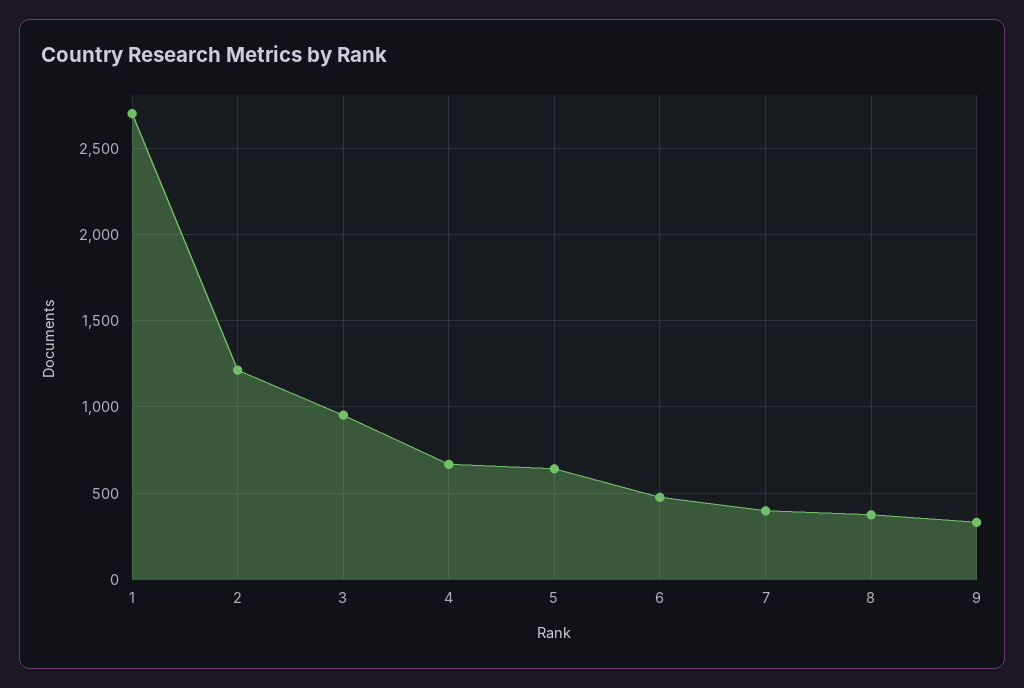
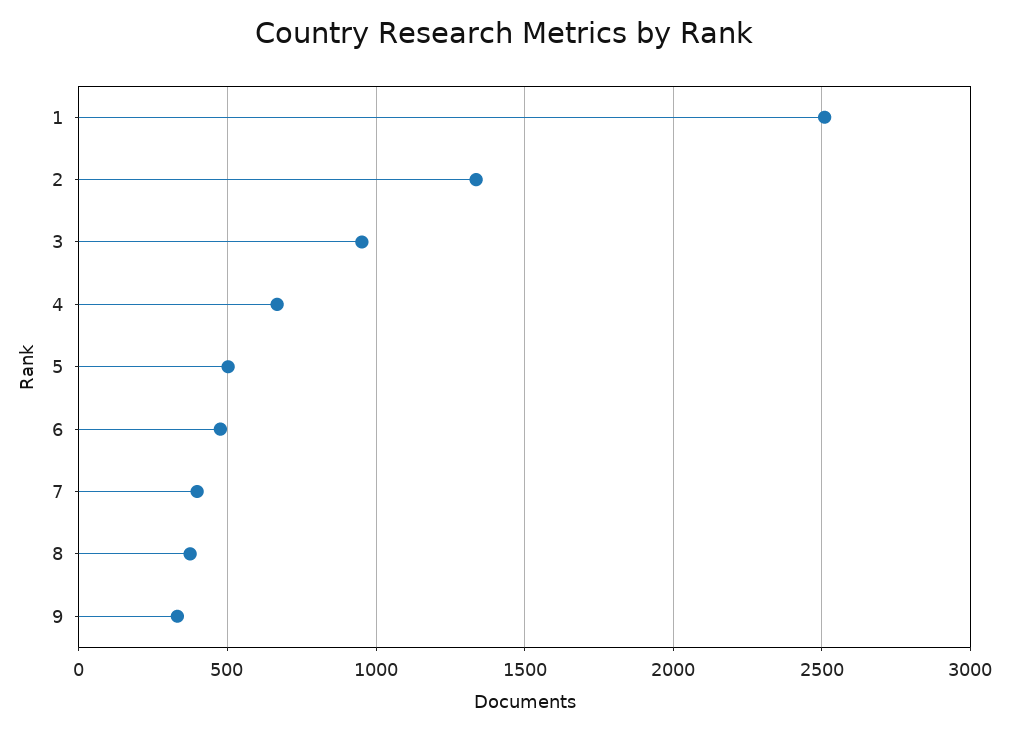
  {
-   "1": 2700,
+   "1": 2500,
-   "2": 1200,
+   "2": 1350,
    "3": 950,
    "4": 650,
-   "5": 650,
+   "5": 500,
    "6": 500,
    "7": 400,
    "8": 350,
    "9": 350
  }

